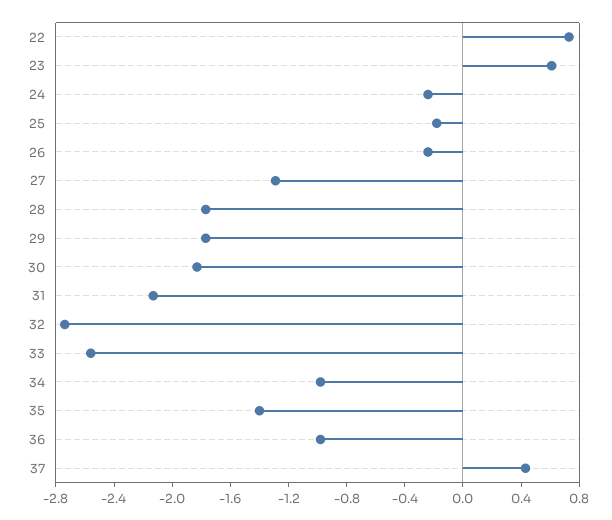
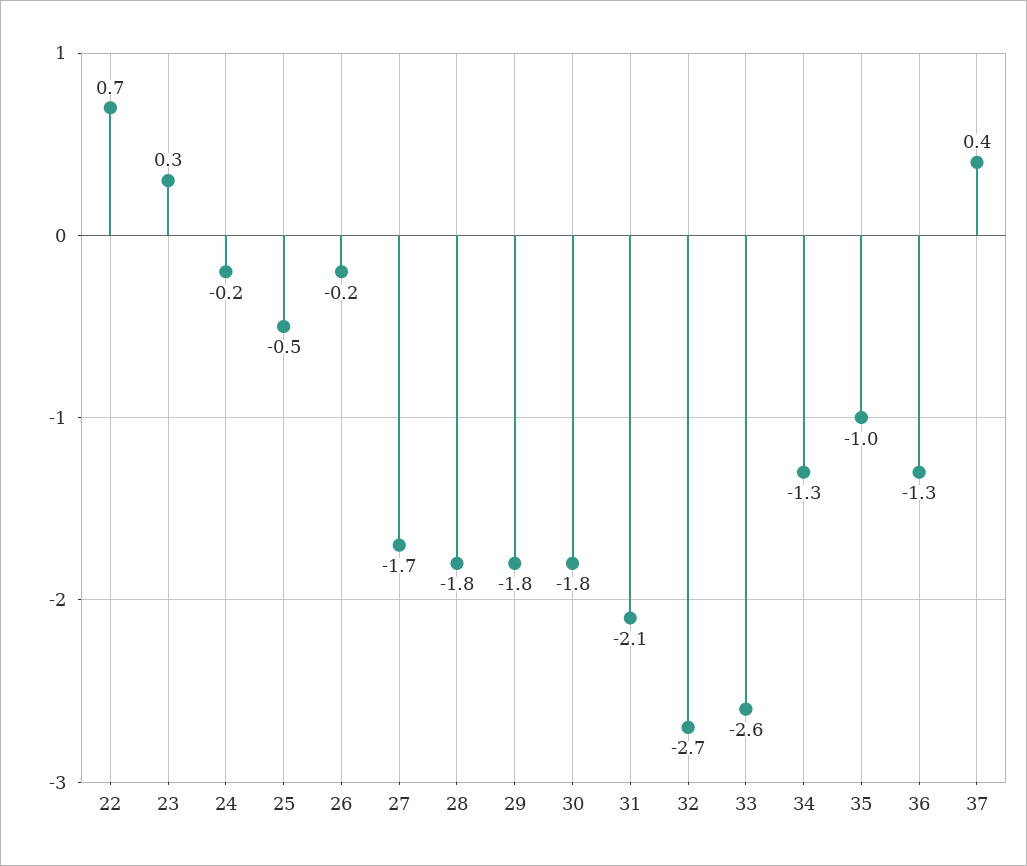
  {
    "22": 0.7,
-   "23": 0.6,
+   "23": 0.3,
    "24": -0.2,
-   "25": -0.2,
+   "25": -0.5,
    "26": -0.2,
-   "27": -1.3,
+   "27": -1.7,
    "28": -1.8,
    "29": -1.8,
    "30": -1.8,
    "31": -2.1,
    "32": -2.7,
    "33": -2.6,
-   "34": -1,
+   "34": -1.3,
-   "35": -1.4,
+   "35": -1,
-   "36": -1,
+   "36": -1.3,
    "37": 0.4
  }

